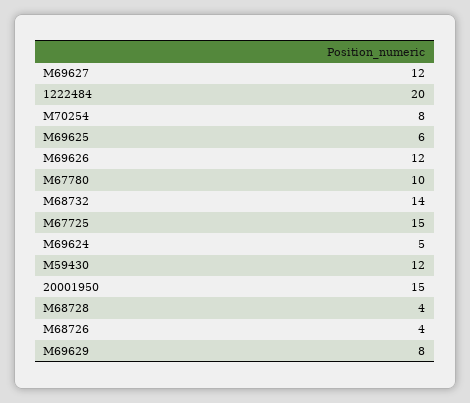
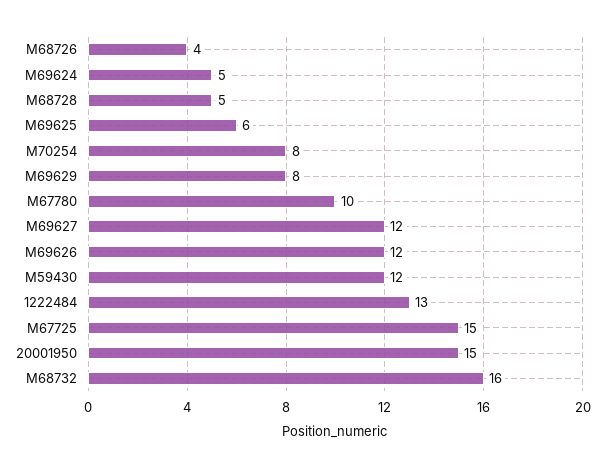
  {
    "M69627": 12,
-   "1222484": 20,
+   "1222484": 13,
    "M70254": 8,
    "M69625": 6,
    "M69626": 12,
    "M67780": 10,
-   "M68732": 14,
+   "M68732": 16,
    "M67725": 15,
    "M69624": 5,
    "M59430": 12,
    "20001950": 15,
-   "M68728": 4,
+   "M68728": 5,
    "M68726": 4,
    "M69629": 8
  }

